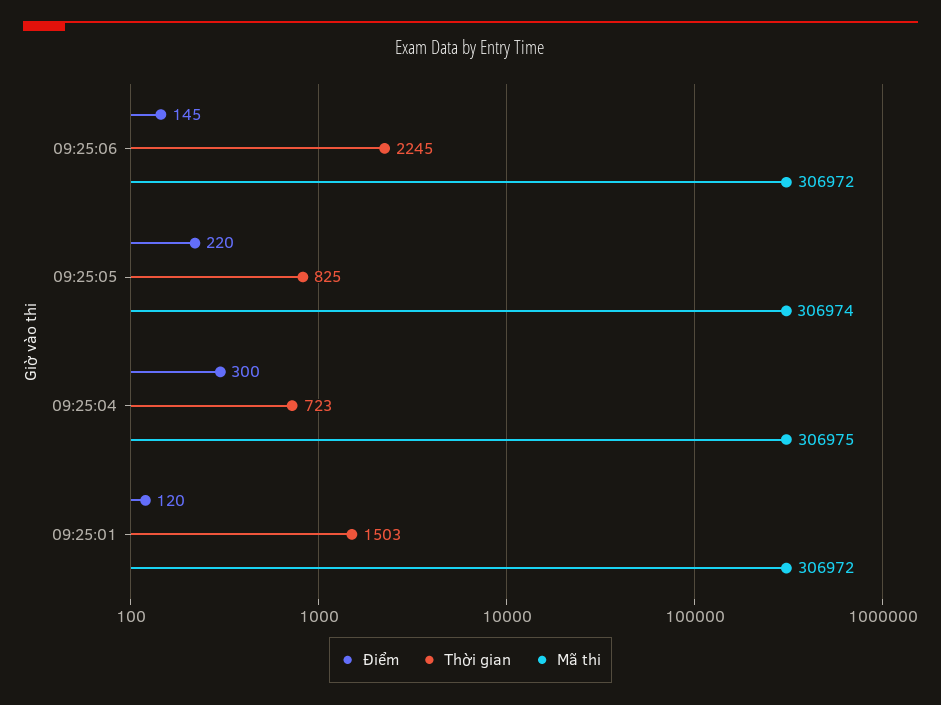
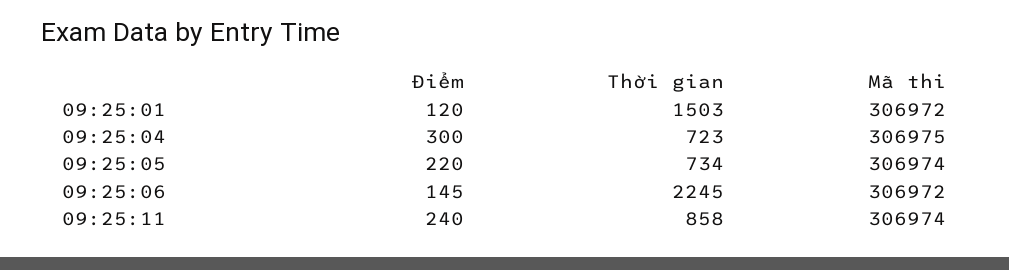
  {
    "Điểm": {
      "09:25:06": 145,
      "09:25:05": 220,
      "09:25:04": 300,
-     "09:25:01": 120
+     "09:25:01": 120,
+     "09:25:11": 240
    },
    "Thời gian": {
      "09:25:06": 2245,
-     "09:25:05": 825,
+     "09:25:05": 734,
      "09:25:04": 723,
-     "09:25:01": 1503
+     "09:25:01": 1503,
+     "09:25:11": 858
    },
    "Mã thi": {
      "09:25:06": 306972,
      "09:25:05": 306974,
      "09:25:04": 306975,
-     "09:25:01": 306972
+     "09:25:01": 306972,
+     "09:25:11": 306974
    }
  }

